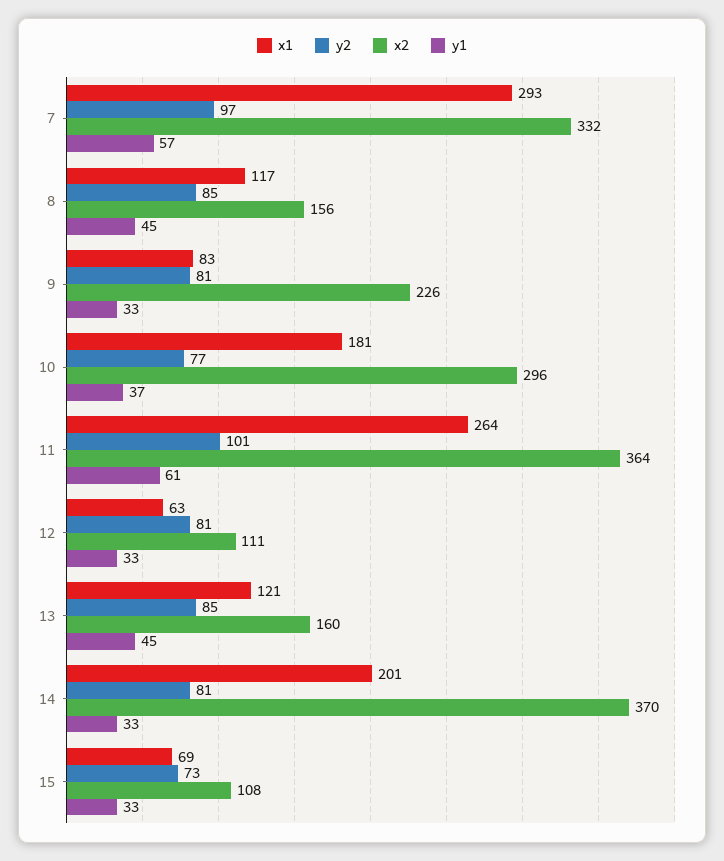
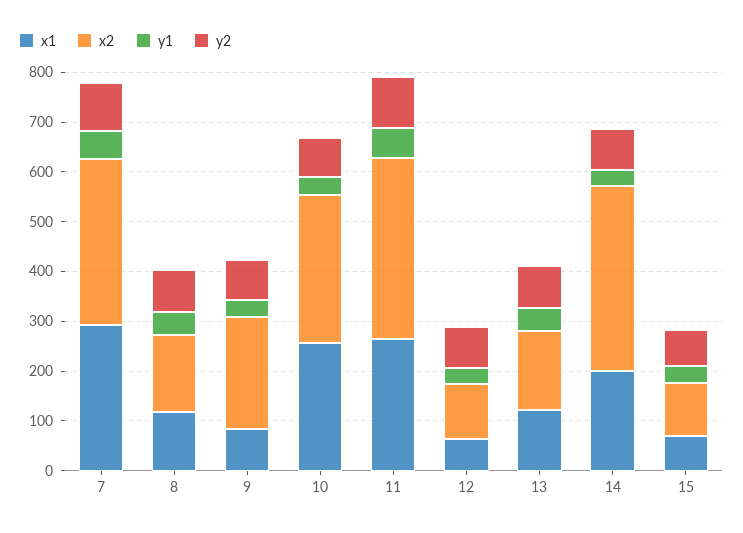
  {
    "x1": {
      "7": 293,
      "8": 117,
      "9": 83,
-     "10": 181,
+     "10": 260,
      "11": 264,
      "12": 63,
      "13": 121,
      "14": 201,
      "15": 69
    },
    "y2": {
      "7": 97,
      "8": 85,
      "9": 81,
      "10": 77,
      "11": 101,
      "12": 81,
      "13": 85,
      "14": 81,
      "15": 73
    },
    "x2": {
      "7": 332,
      "8": 156,
      "9": 226,
      "10": 296,
      "11": 364,
      "12": 111,
      "13": 160,
      "14": 370,
      "15": 108
    },
    "y1": {
      "7": 57,
      "8": 45,
      "9": 33,
      "10": 37,
      "11": 61,
      "12": 33,
      "13": 45,
      "14": 33,
      "15": 33
    }
  }

